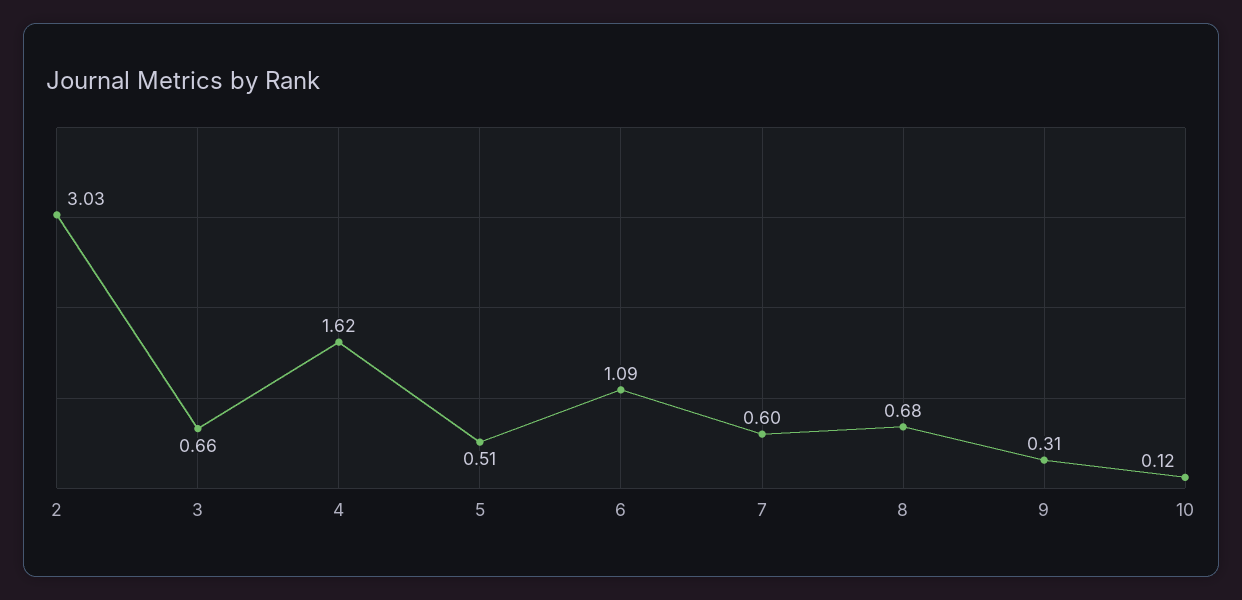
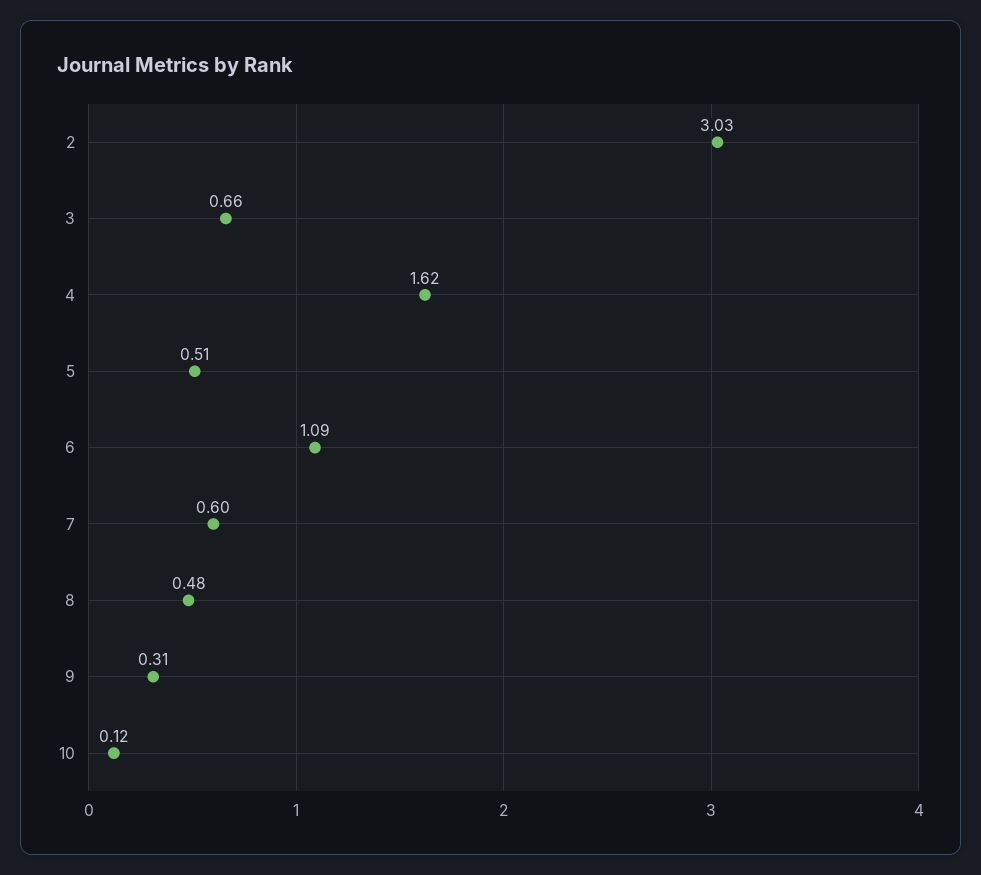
  {
    "2": 3.03,
    "3": 0.66,
    "4": 1.62,
    "5": 0.51,
    "6": 1.09,
    "7": 0.6,
-   "8": 0.68,
+   "8": 0.48,
    "9": 0.31,
    "10": 0.12
  }

